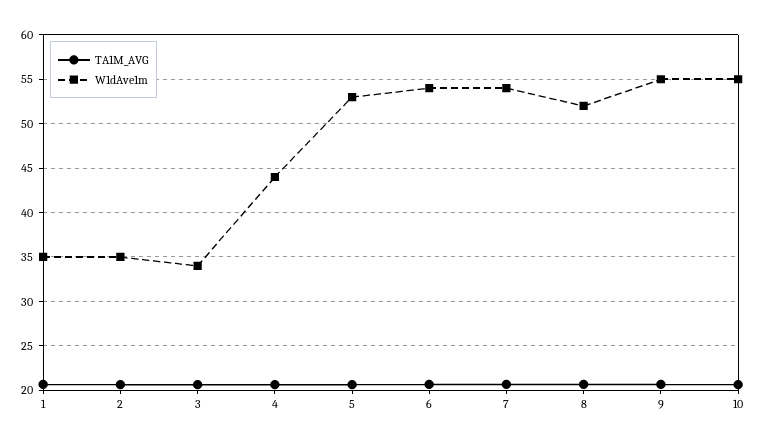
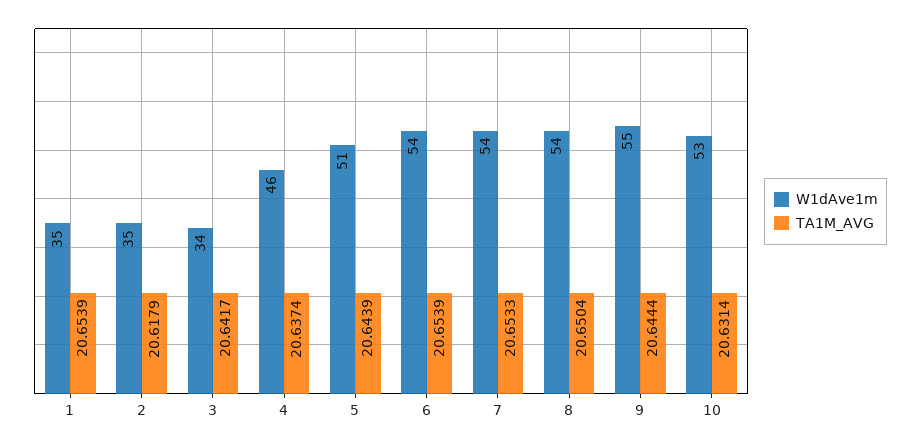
  {
    "TA1M_AVG": {
      "1": 20.6539,
      "2": 20.6179,
      "3": 20.6417,
      "4": 20.6374,
      "5": 20.6439,
      "6": 20.6539,
      "7": 20.6533,
      "8": 20.6504,
      "9": 20.6444,
      "10": 20.6314
    },
    "W1dAve1m": {
      "1": 35,
      "2": 35,
      "3": 34,
-     "4": 44,
+     "4": 46,
-     "5": 53,
+     "5": 51,
      "6": 54,
      "7": 54,
-     "8": 52,
+     "8": 54,
      "9": 55,
-     "10": 55
+     "10": 53
    }
  }

